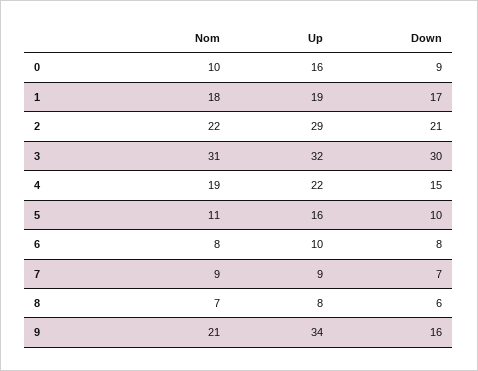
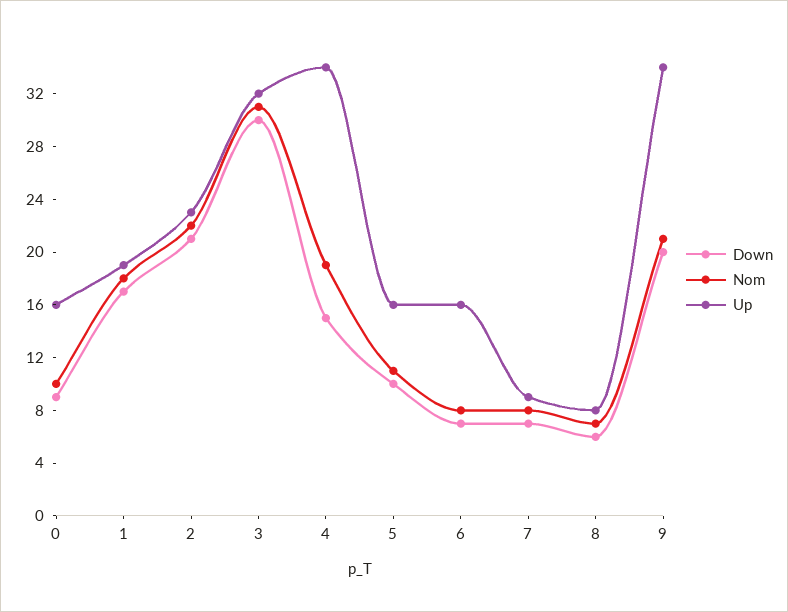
  {
    "Nom": {
      "0": 10,
      "1": 18,
      "2": 22,
      "3": 31,
      "4": 19,
      "5": 11,
      "6": 8,
-     "7": 9,
+     "7": 8,
      "8": 7,
      "9": 21
    },
    "Up": {
      "0": 16,
      "1": 19,
-     "2": 29,
+     "2": 23,
      "3": 32,
-     "4": 22,
+     "4": 34,
      "5": 16,
-     "6": 10,
+     "6": 16,
      "7": 9,
      "8": 8,
      "9": 34
    },
    "Down": {
      "0": 9,
      "1": 17,
      "2": 21,
      "3": 30,
      "4": 15,
      "5": 10,
-     "6": 8,
+     "6": 7,
      "7": 7,
      "8": 6,
-     "9": 16
+     "9": 20
    }
  }

